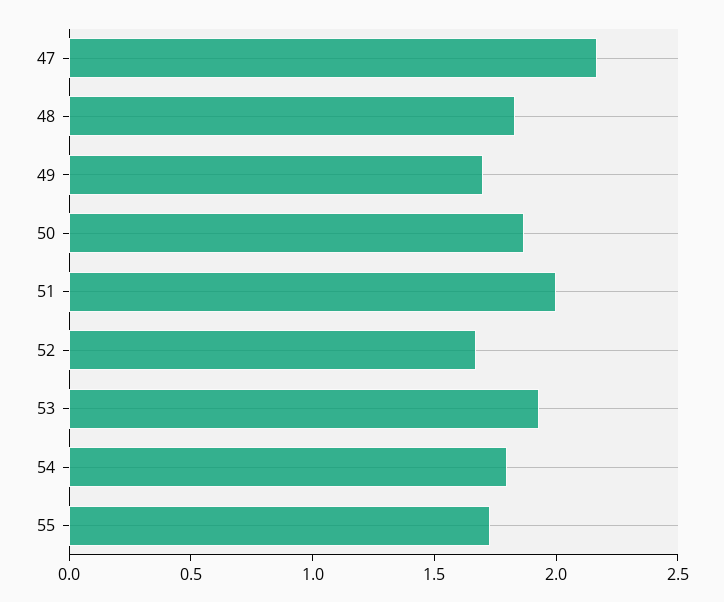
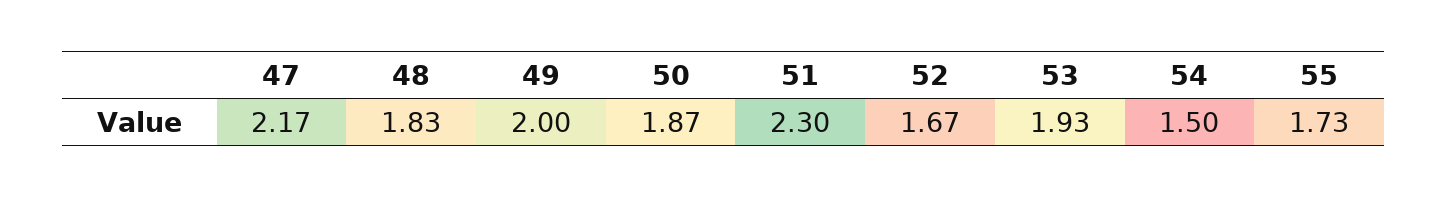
  {
    "47": 2.17,
    "48": 1.83,
-   "49": 1.7,
+   "49": 2,
    "50": 1.87,
-   "51": 2,
+   "51": 2.3,
    "52": 1.67,
    "53": 1.93,
-   "54": 1.8,
+   "54": 1.5,
    "55": 1.73
  }

